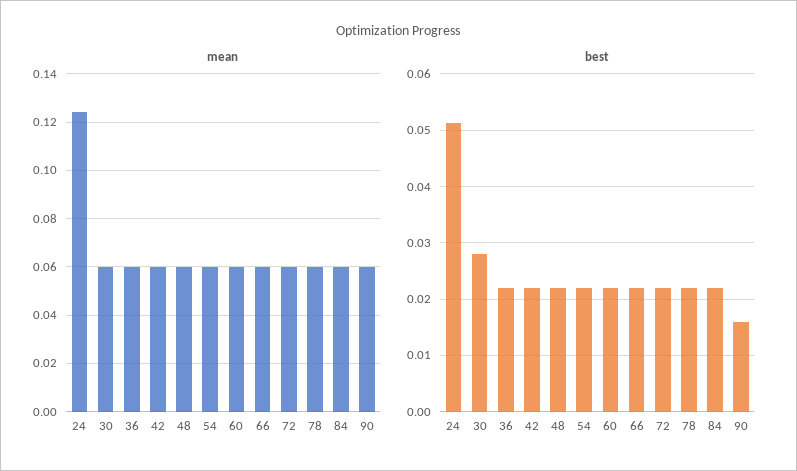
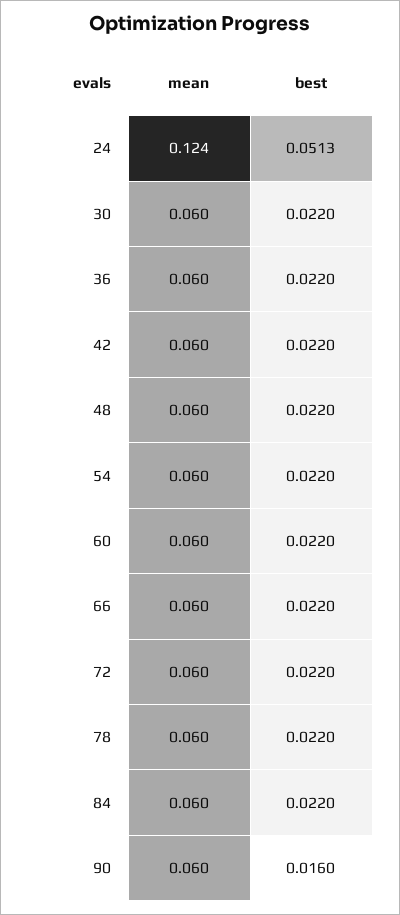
  {
    "mean": {
      "24": 0.124,
      "30": 0.06,
      "36": 0.06,
      "42": 0.06,
      "48": 0.06,
      "54": 0.06,
      "60": 0.06,
      "66": 0.06,
      "72": 0.06,
      "78": 0.06,
      "84": 0.06,
      "90": 0.06
    },
    "best": {
      "24": 0.0513,
-     "30": 0.028,
+     "30": 0.022,
      "36": 0.022,
      "42": 0.022,
      "48": 0.022,
      "54": 0.022,
      "60": 0.022,
      "66": 0.022,
      "72": 0.022,
      "78": 0.022,
      "84": 0.022,
      "90": 0.016
    }
  }

